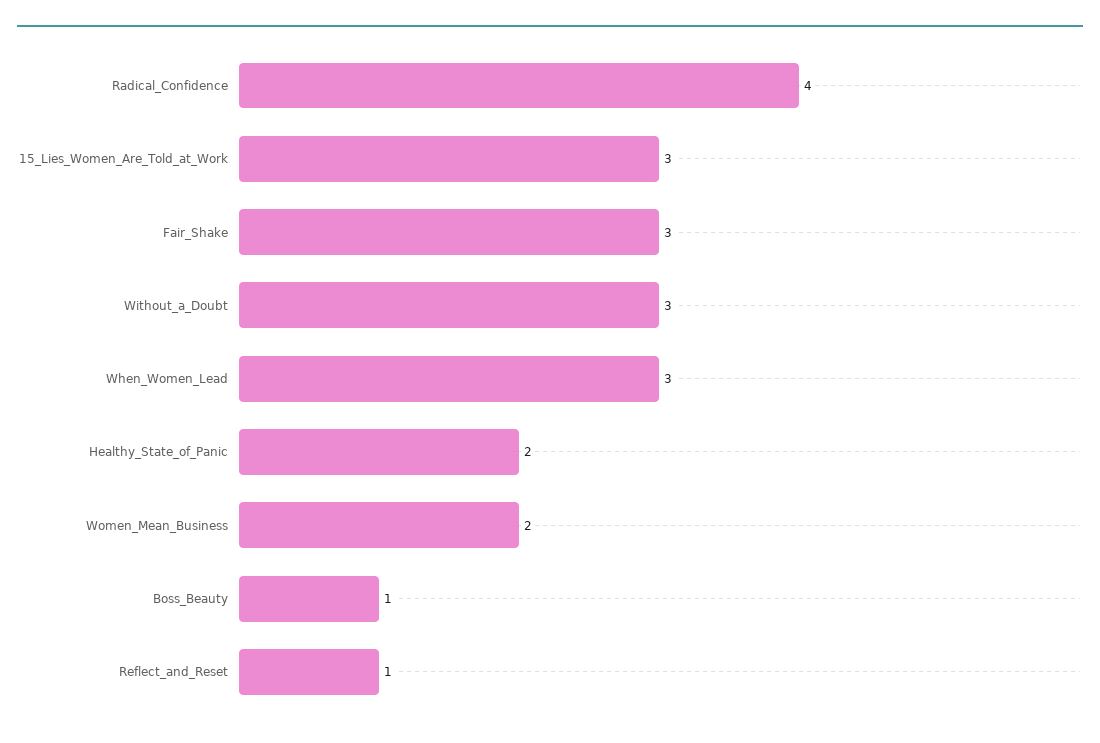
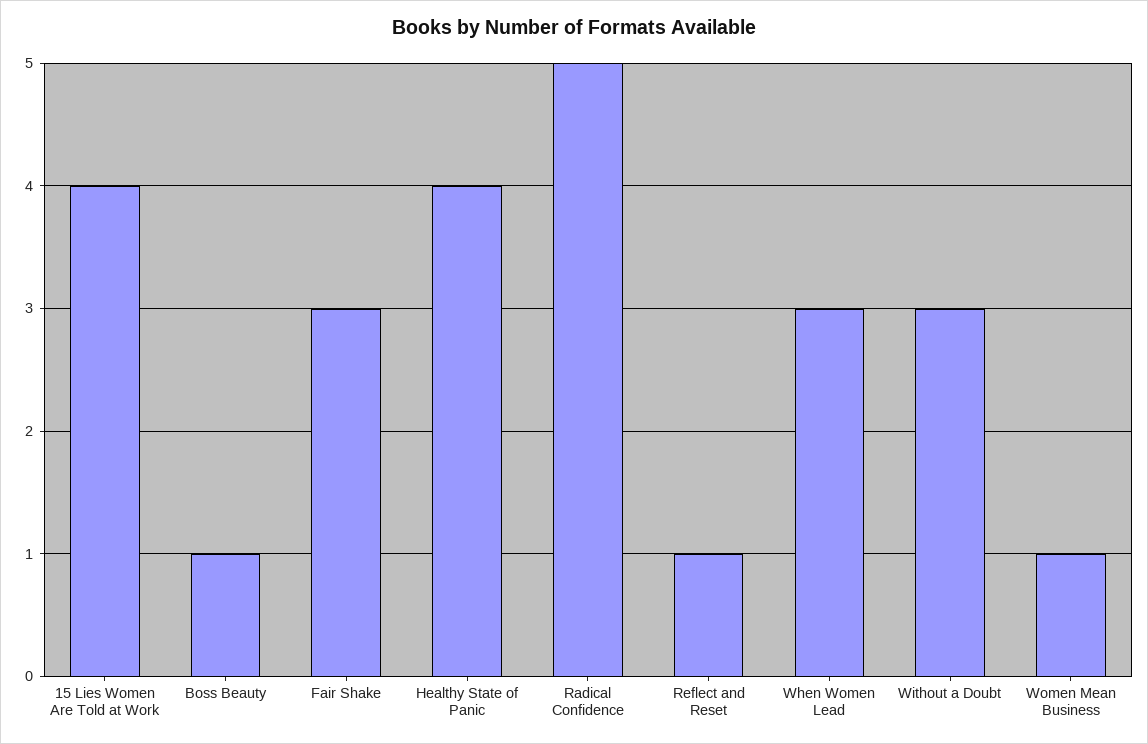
  {
-   "Radical_Confidence": 4,
+   "Radical_Confidence": 5,
-   "15_Lies_Women_Are_Told_at_Work": 3,
+   "15_Lies_Women_Are_Told_at_Work": 4,
    "Fair_Shake": 3,
    "Without_a_Doubt": 3,
    "When_Women_Lead": 3,
-   "Healthy_State_of_Panic": 2,
+   "Healthy_State_of_Panic": 4,
-   "Women_Mean_Business": 2,
+   "Women_Mean_Business": 1,
    "Boss_Beauty": 1,
    "Reflect_and_Reset": 1
  }

